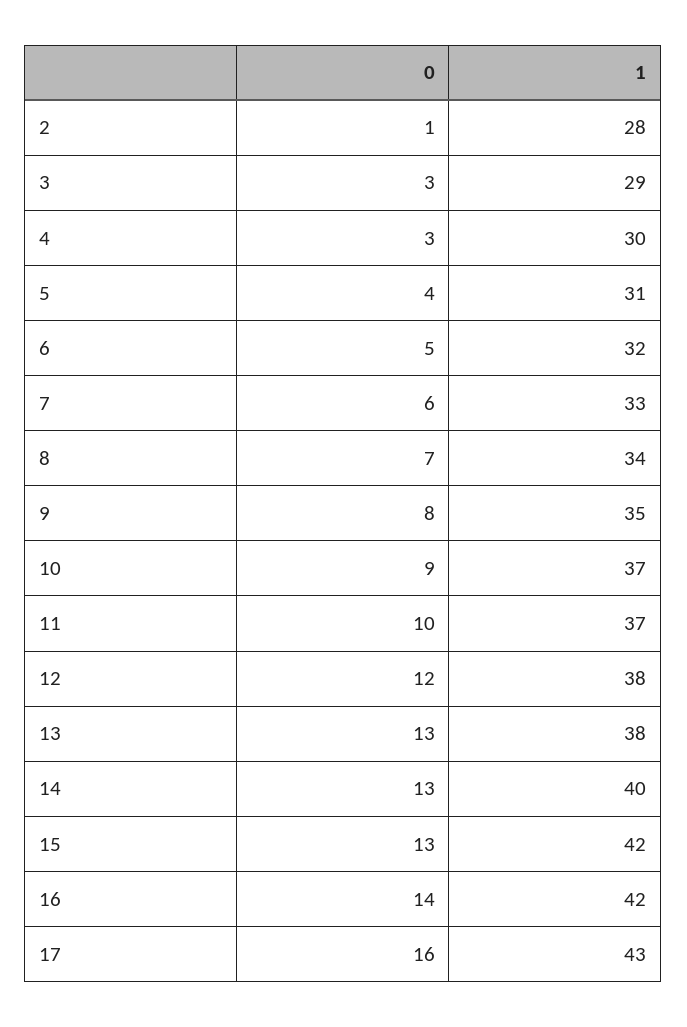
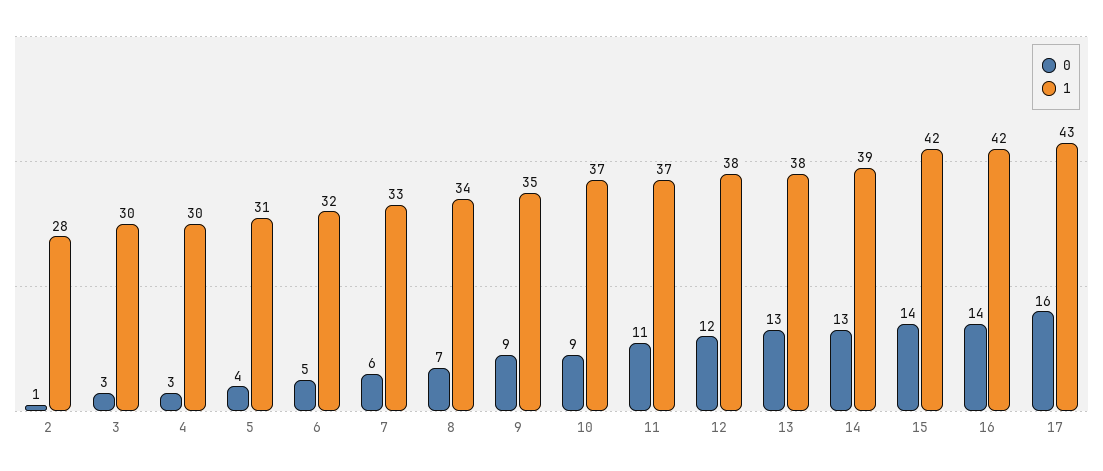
  {
    "0": {
      "2": 1,
      "3": 3,
      "4": 3,
      "5": 4,
      "6": 5,
      "7": 6,
      "8": 7,
-     "9": 8,
+     "9": 9,
      "10": 9,
-     "11": 10,
+     "11": 11,
      "12": 12,
      "13": 13,
      "14": 13,
-     "15": 13,
+     "15": 14,
      "16": 14,
      "17": 16
    },
    "1": {
      "2": 28,
-     "3": 29,
+     "3": 30,
      "4": 30,
      "5": 31,
      "6": 32,
      "7": 33,
      "8": 34,
      "9": 35,
      "10": 37,
      "11": 37,
      "12": 38,
      "13": 38,
-     "14": 40,
+     "14": 39,
      "15": 42,
      "16": 42,
      "17": 43
    }
  }

